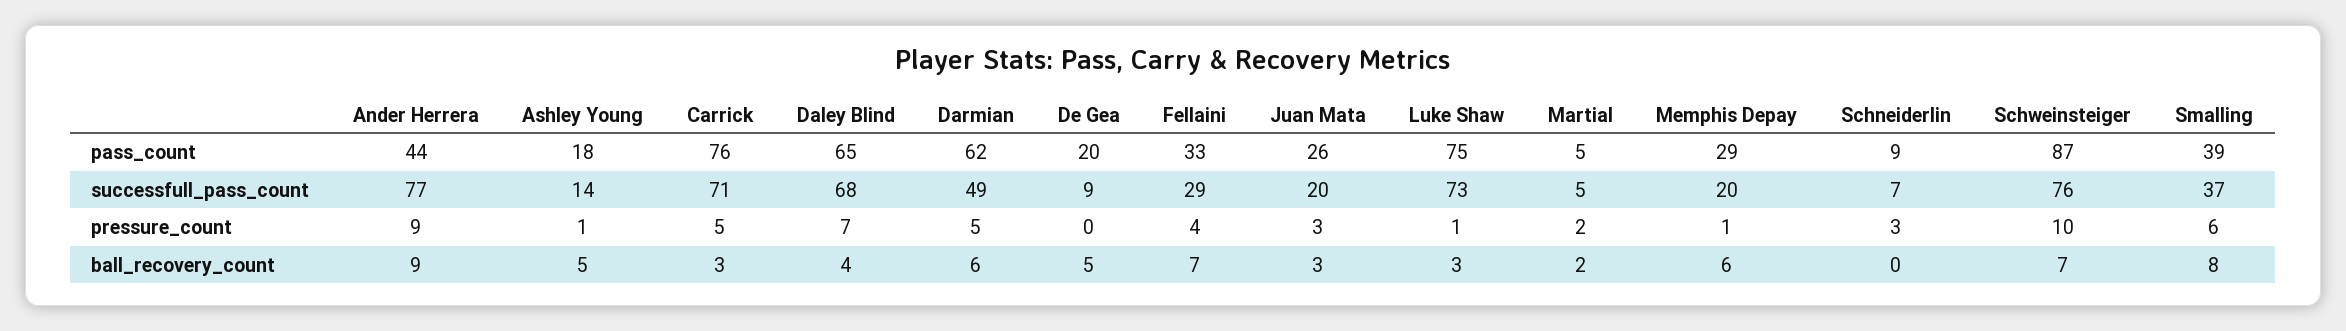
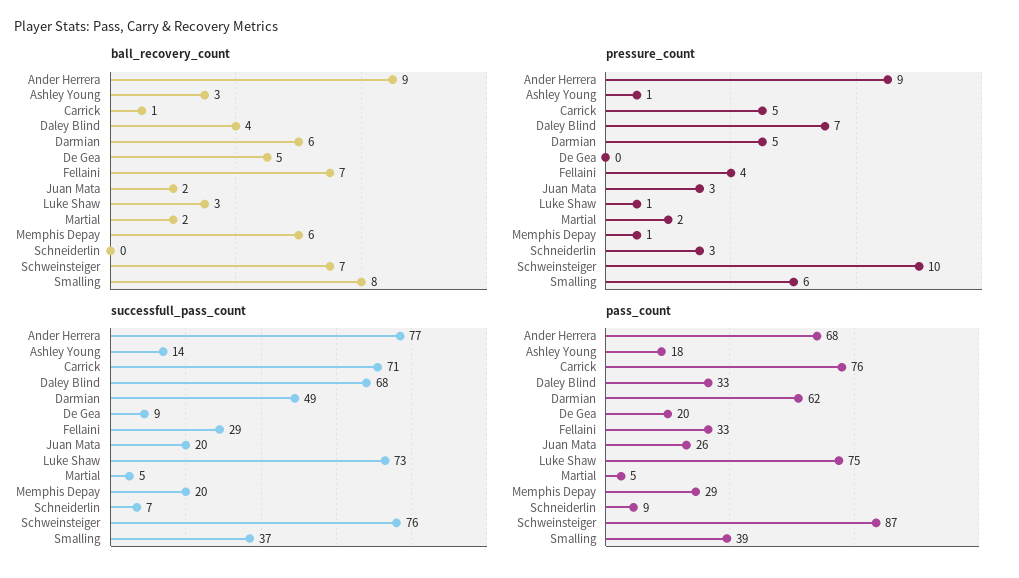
  {
    "pass_count": {
-     "Ander Herrera": 44,
+     "Ander Herrera": 68,
      "Ashley Young": 18,
      "Carrick": 76,
-     "Daley Blind": 65,
+     "Daley Blind": 33,
      "Darmian": 62,
      "De Gea": 20,
      "Fellaini": 33,
      "Juan Mata": 26,
      "Luke Shaw": 75,
      "Martial": 5,
      "Memphis Depay": 29,
      "Schneiderlin": 9,
      "Schweinsteiger": 87,
      "Smalling": 39
    },
    "successfull_pass_count": {
      "Ander Herrera": 77,
      "Ashley Young": 14,
      "Carrick": 71,
      "Daley Blind": 68,
      "Darmian": 49,
      "De Gea": 9,
      "Fellaini": 29,
      "Juan Mata": 20,
      "Luke Shaw": 73,
      "Martial": 5,
      "Memphis Depay": 20,
      "Schneiderlin": 7,
      "Schweinsteiger": 76,
      "Smalling": 37
    },
    "pressure_count": {
      "Ander Herrera": 9,
      "Ashley Young": 1,
      "Carrick": 5,
      "Daley Blind": 7,
      "Darmian": 5,
      "De Gea": 0,
      "Fellaini": 4,
      "Juan Mata": 3,
      "Luke Shaw": 1,
      "Martial": 2,
      "Memphis Depay": 1,
      "Schneiderlin": 3,
      "Schweinsteiger": 10,
      "Smalling": 6
    },
    "ball_recovery_count": {
      "Ander Herrera": 9,
-     "Ashley Young": 5,
+     "Ashley Young": 3,
-     "Carrick": 3,
+     "Carrick": 1,
      "Daley Blind": 4,
      "Darmian": 6,
      "De Gea": 5,
      "Fellaini": 7,
-     "Juan Mata": 3,
+     "Juan Mata": 2,
      "Luke Shaw": 3,
      "Martial": 2,
      "Memphis Depay": 6,
      "Schneiderlin": 0,
      "Schweinsteiger": 7,
      "Smalling": 8
    }
  }

